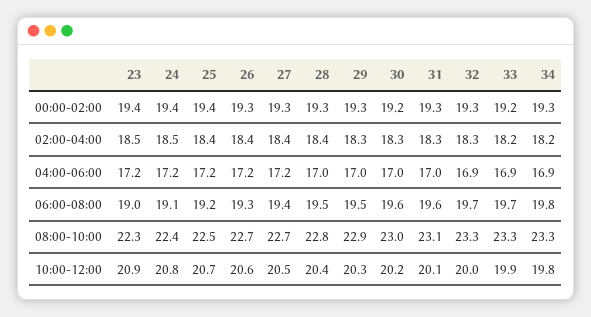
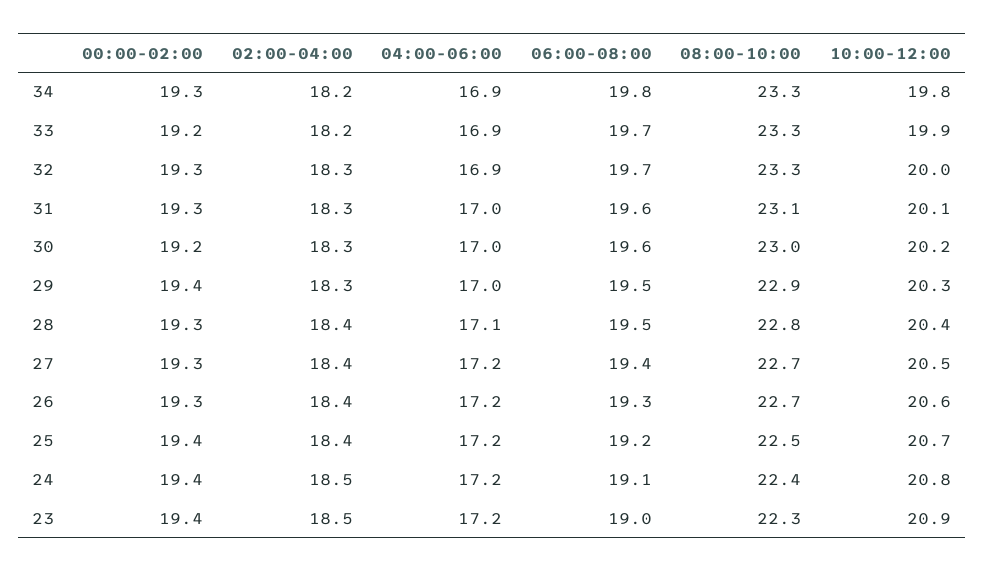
  {
    "23": {
      "00:00-02:00": 19.4,
      "02:00-04:00": 18.5,
      "04:00-06:00": 17.2,
      "06:00-08:00": 19,
      "08:00-10:00": 22.3,
      "10:00-12:00": 20.9
    },
    "24": {
      "00:00-02:00": 19.4,
      "02:00-04:00": 18.5,
      "04:00-06:00": 17.2,
      "06:00-08:00": 19.1,
      "08:00-10:00": 22.4,
      "10:00-12:00": 20.8
    },
    "25": {
      "00:00-02:00": 19.4,
      "02:00-04:00": 18.4,
      "04:00-06:00": 17.2,
      "06:00-08:00": 19.2,
      "08:00-10:00": 22.5,
      "10:00-12:00": 20.7
    },
    "26": {
      "00:00-02:00": 19.3,
      "02:00-04:00": 18.4,
      "04:00-06:00": 17.2,
      "06:00-08:00": 19.3,
      "08:00-10:00": 22.7,
      "10:00-12:00": 20.6
    },
    "27": {
      "00:00-02:00": 19.3,
      "02:00-04:00": 18.4,
      "04:00-06:00": 17.2,
      "06:00-08:00": 19.4,
      "08:00-10:00": 22.7,
      "10:00-12:00": 20.5
    },
    "28": {
      "00:00-02:00": 19.3,
      "02:00-04:00": 18.4,
-     "04:00-06:00": 17,
+     "04:00-06:00": 17.1,
      "06:00-08:00": 19.5,
      "08:00-10:00": 22.8,
      "10:00-12:00": 20.4
    },
    "29": {
-     "00:00-02:00": 19.3,
+     "00:00-02:00": 19.4,
      "02:00-04:00": 18.3,
      "04:00-06:00": 17,
      "06:00-08:00": 19.5,
      "08:00-10:00": 22.9,
      "10:00-12:00": 20.3
    },
    "30": {
      "00:00-02:00": 19.2,
      "02:00-04:00": 18.3,
      "04:00-06:00": 17,
      "06:00-08:00": 19.6,
      "08:00-10:00": 23,
      "10:00-12:00": 20.2
    },
    "31": {
      "00:00-02:00": 19.3,
      "02:00-04:00": 18.3,
      "04:00-06:00": 17,
      "06:00-08:00": 19.6,
      "08:00-10:00": 23.1,
      "10:00-12:00": 20.1
    },
    "32": {
      "00:00-02:00": 19.3,
      "02:00-04:00": 18.3,
      "04:00-06:00": 16.9,
      "06:00-08:00": 19.7,
      "08:00-10:00": 23.3,
      "10:00-12:00": 20
    },
    "33": {
      "00:00-02:00": 19.2,
      "02:00-04:00": 18.2,
      "04:00-06:00": 16.9,
      "06:00-08:00": 19.7,
      "08:00-10:00": 23.3,
      "10:00-12:00": 19.9
    },
    "34": {
      "00:00-02:00": 19.3,
      "02:00-04:00": 18.2,
      "04:00-06:00": 16.9,
      "06:00-08:00": 19.8,
      "08:00-10:00": 23.3,
      "10:00-12:00": 19.8
    }
  }

